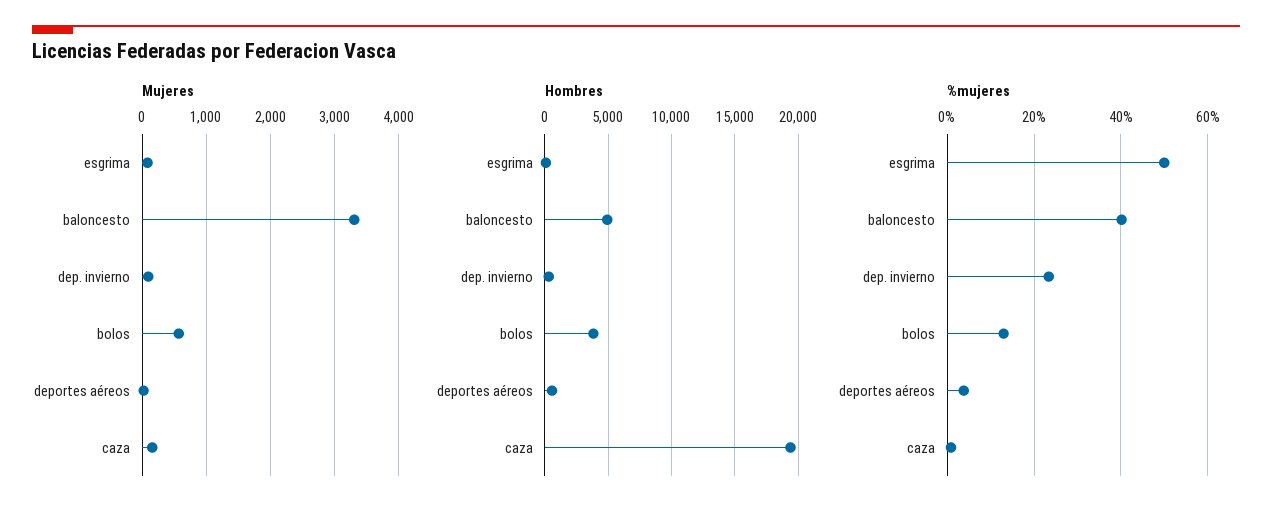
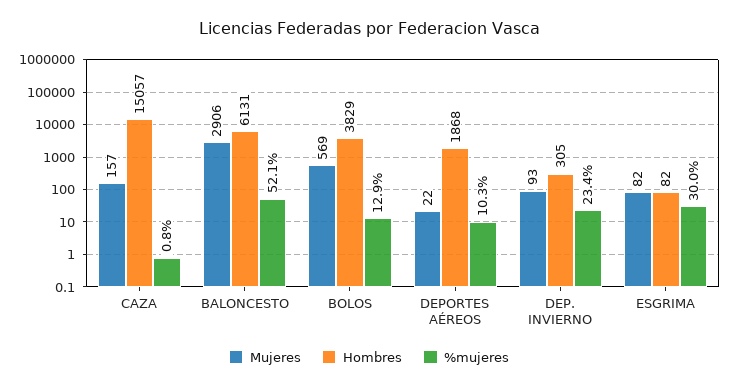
  {
    "Mujeres": {
      "esgrima": 82,
-     "baloncesto": 3300,
+     "baloncesto": 2906,
      "dep. invierno": 93,
      "bolos": 569,
      "deportes aéreos": 22,
      "caza": 157
    },
    "Hombres": {
      "esgrima": 82,
-     "baloncesto": 5000,
+     "baloncesto": 6131,
      "dep. invierno": 305,
      "bolos": 3829,
-     "deportes aéreos": 500,
+     "deportes aéreos": 1868,
-     "caza": 19500
+     "caza": 15057
    },
    "%mujeres": {
-     "esgrima": 50,
+     "esgrima": 30,
-     "baloncesto": 40,
+     "baloncesto": 52.1,
      "dep. invierno": 23.4,
      "bolos": 12.9,
-     "deportes aéreos": 4,
+     "deportes aéreos": 10.3,
      "caza": 0.8
    }
  }

